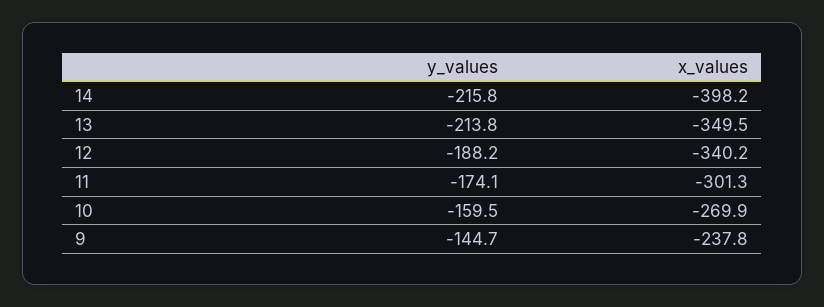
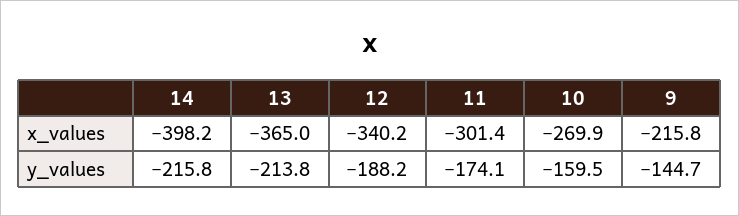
  {
    "y_values": {
      "14": -215.8,
      "13": -213.8,
      "12": -188.2,
      "11": -174.1,
      "10": -159.5,
      "9": -144.7
    },
    "x_values": {
      "14": -398.2,
-     "13": -349.5,
+     "13": -365,
      "12": -340.2,
-     "11": -301.3,
+     "11": -301.4,
      "10": -269.9,
-     "9": -237.8
+     "9": -215.8
    }
  }

